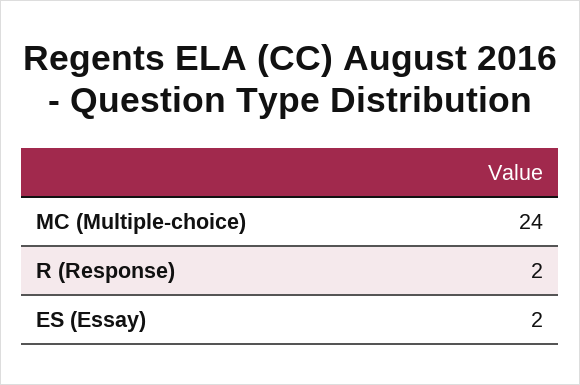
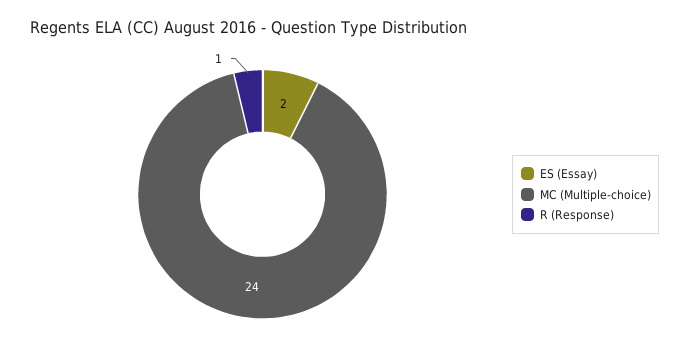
  {
    "MC (Multiple-choice)": 24,
-   "R (Response)": 2,
+   "R (Response)": 1,
    "ES (Essay)": 2
  }

